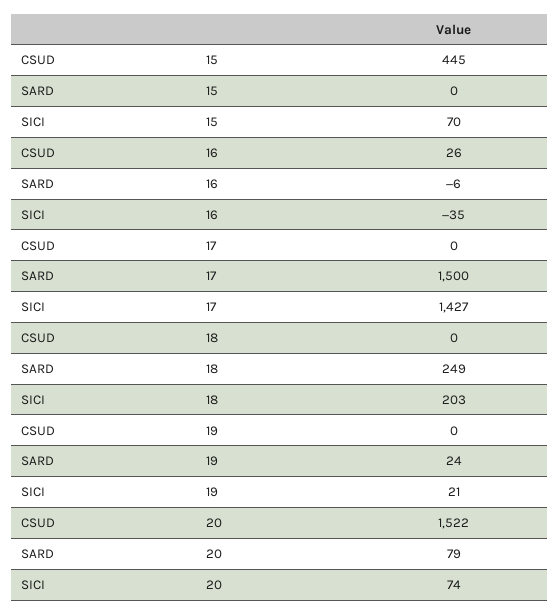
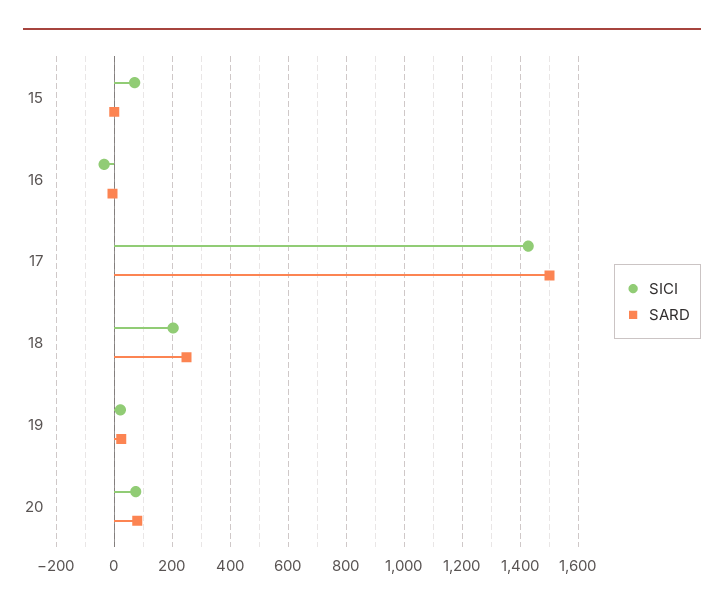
  {
-   "CSUD": {
-     "15": 445,
-     "16": 26,
-     "17": 0,
-     "18": 0,
-     "19": 0,
-     "20": 1522
-   },
    "SARD": {
      "15": 0,
      "16": -6,
      "17": 1500,
      "18": 249,
      "19": 24,
      "20": 79
    },
    "SICI": {
      "15": 70,
      "16": -35,
      "17": 1427,
      "18": 203,
      "19": 21,
      "20": 74
    }
  }

